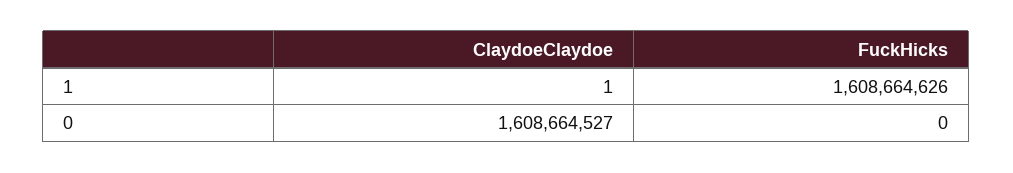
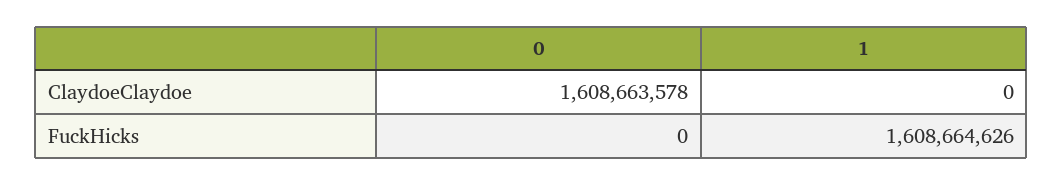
  {
    "ClaydoeClaydoe": {
-     "1": 1,
+     "1": 0,
-     "0": 1608664527
+     "0": 1608663578
    },
    "FuckHicks": {
      "1": 1608664626,
      "0": 0
    }
  }

